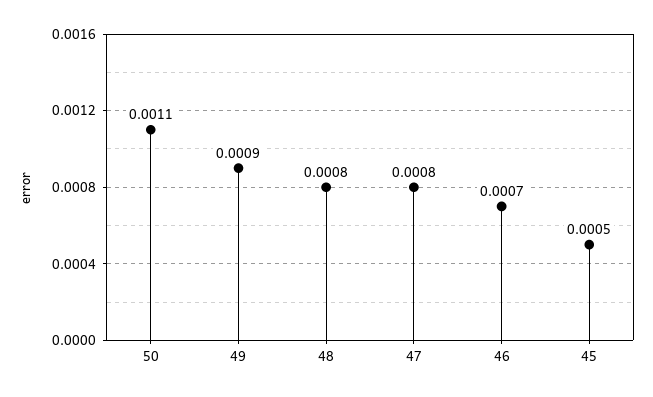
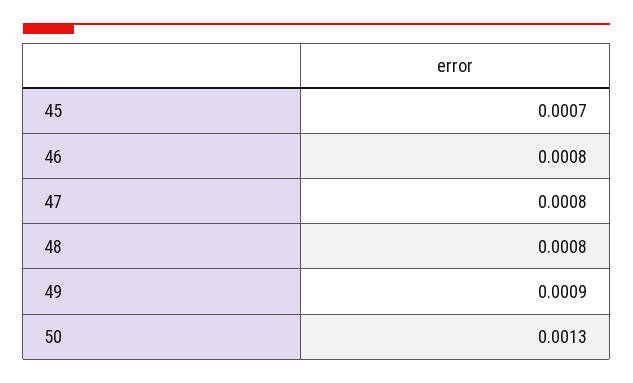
  {
-   "50": 0.0011,
+   "50": 0.0013,
    "49": 0.0009,
    "48": 0.0008,
    "47": 0.0008,
-   "46": 0.0007,
+   "46": 0.0008,
-   "45": 0.0005
+   "45": 0.0007
  }

